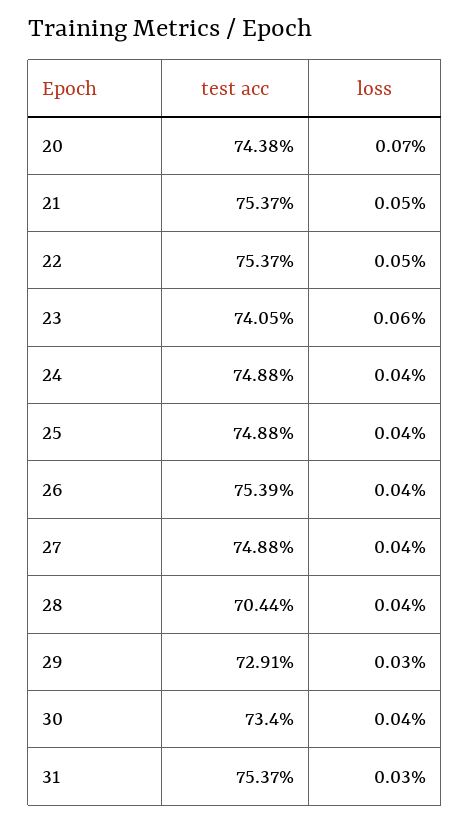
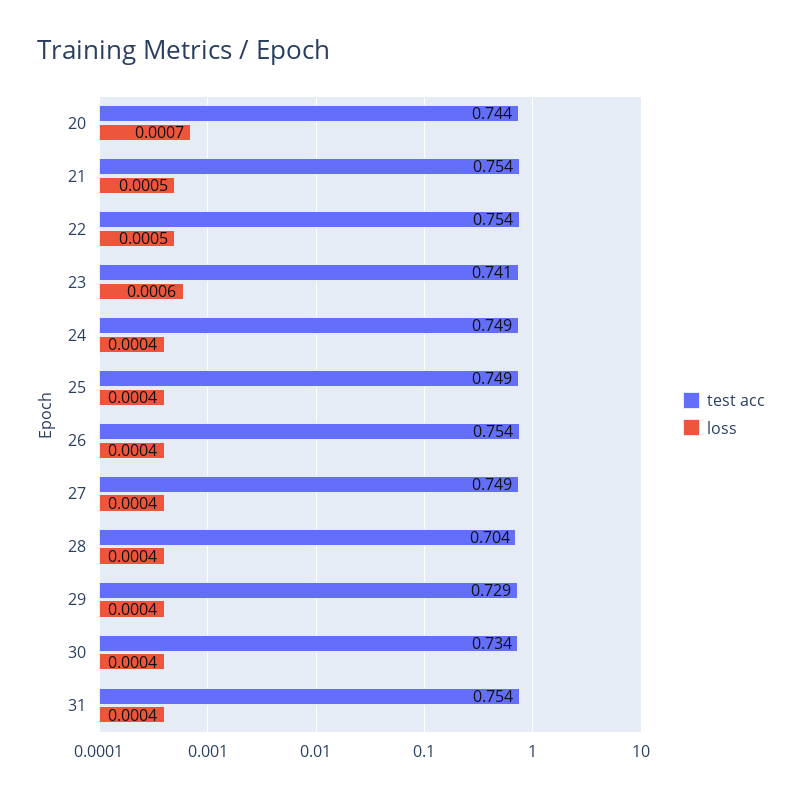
  {
    "test acc": {
      "20": 0.7438,
      "21": 0.7537,
      "22": 0.7537,
      "23": 0.7405,
      "24": 0.7488,
      "25": 0.7488,
      "26": 0.7539,
      "27": 0.7488,
      "28": 0.7044,
      "29": 0.7291,
      "30": 0.734,
      "31": 0.7537
    },
    "loss": {
      "20": 0.0007,
      "21": 0.0005,
      "22": 0.0005,
      "23": 0.0006,
      "24": 0.0004,
      "25": 0.0004,
      "26": 0.0004,
      "27": 0.0004,
      "28": 0.0004,
-     "29": 0.0003,
+     "29": 0.0004,
      "30": 0.0004,
-     "31": 0.0003
+     "31": 0.0004
    }
  }

